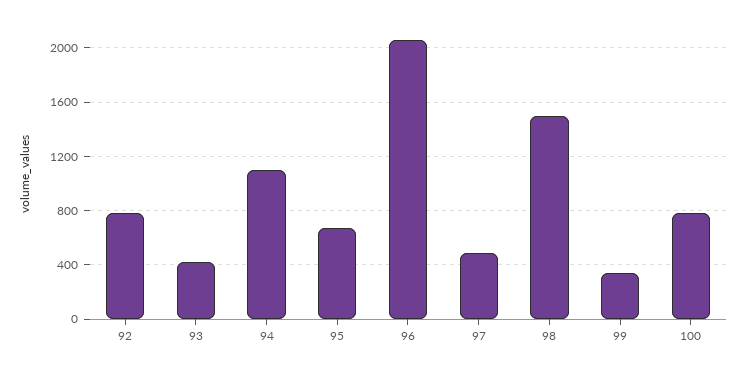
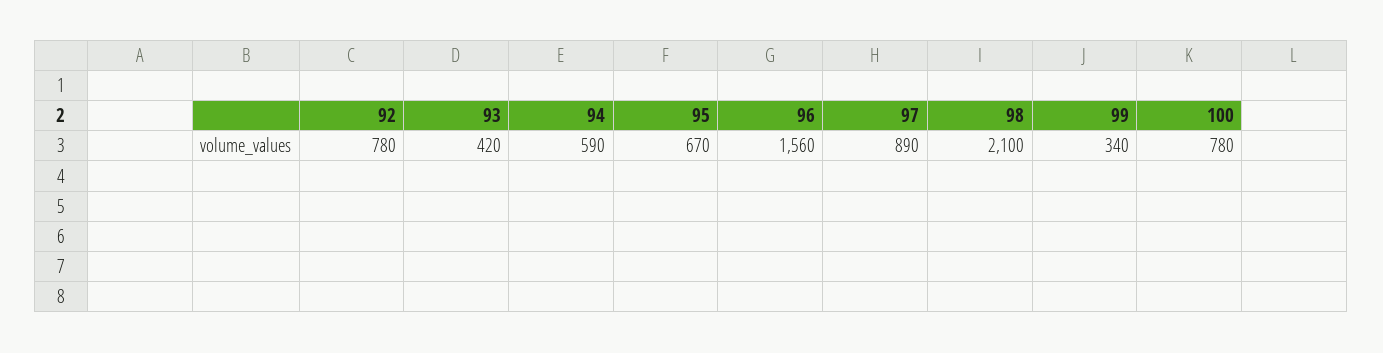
  {
    "92": 780,
    "93": 420,
-   "94": 1100,
+   "94": 590,
    "95": 670,
-   "96": 2050,
+   "96": 1560,
-   "97": 500,
+   "97": 890,
-   "98": 1500,
+   "98": 2100,
    "99": 340,
    "100": 780
  }

